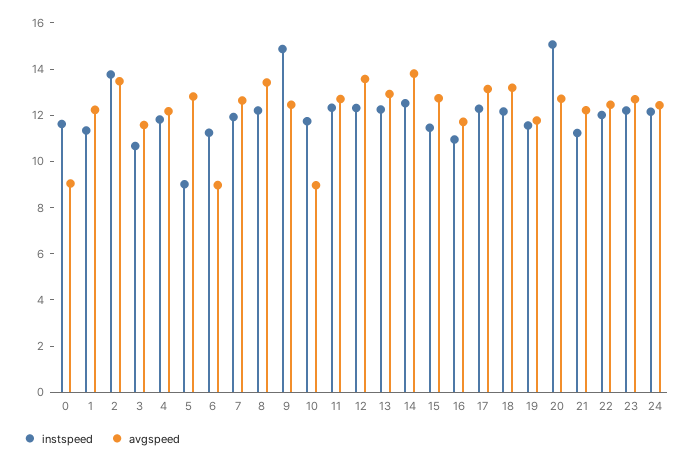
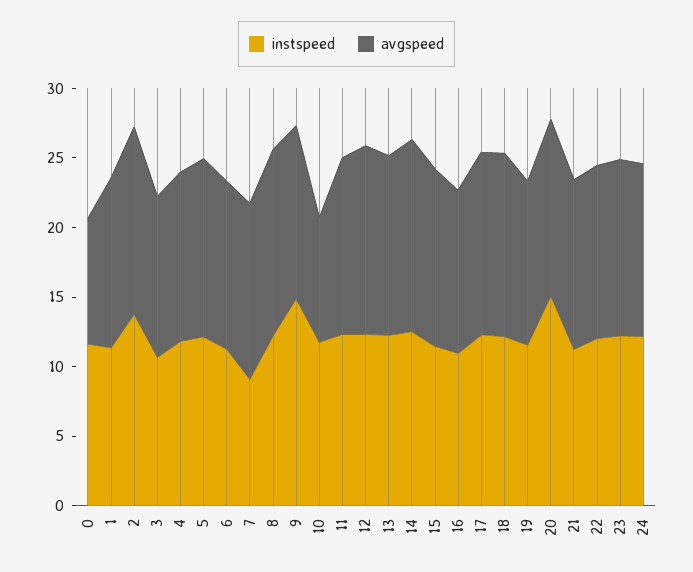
  {
    "instspeed": {
      "0": 11.5,
      "1": 11.5,
      "2": 14,
      "3": 10.5,
      "4": 12,
-     "5": 9,
+     "5": 12,
      "6": 11,
-     "7": 12,
+     "7": 9,
      "8": 12,
      "9": 15,
      "10": 11.5,
      "11": 12.5,
      "12": 12.5,
      "13": 12.5,
      "14": 12.5,
      "15": 11.5,
      "16": 11,
      "17": 12.5,
      "18": 12,
      "19": 11.5,
      "20": 15,
      "21": 11,
      "22": 12,
      "23": 12,
      "24": 12
    },
    "avgspeed": {
      "0": 9,
      "1": 12,
      "2": 13.5,
      "3": 11.5,
      "4": 12,
      "5": 13,
-     "6": 9,
+     "6": 12,
      "7": 12.5,
      "8": 13.5,
      "9": 12.5,
      "10": 9,
      "11": 12.5,
      "12": 13.5,
      "13": 13,
      "14": 14,
      "15": 12.5,
      "16": 11.5,
      "17": 13,
      "18": 13,
      "19": 12,
      "20": 12.5,
      "21": 12,
      "22": 12.5,
      "23": 12.5,
      "24": 12.5
    }
  }

